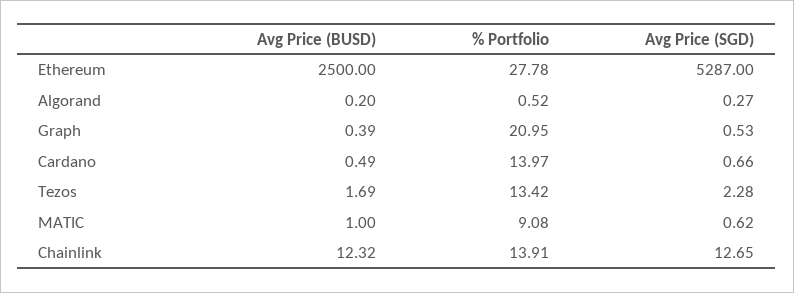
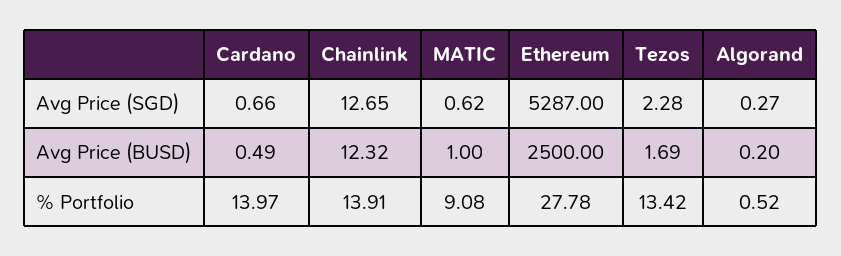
  {
    "Avg Price (BUSD)": {
      "Ethereum": 2500,
      "Algorand": 0.2,
-     "Graph": 0.39,
      "Cardano": 0.49,
      "Tezos": 1.69,
      "MATIC": 1,
      "Chainlink": 12.32
    },
    "% Portfolio": {
      "Ethereum": 27.78,
      "Algorand": 0.52,
-     "Graph": 20.95,
      "Cardano": 13.97,
      "Tezos": 13.42,
      "MATIC": 9.08,
      "Chainlink": 13.91
    },
    "Avg Price (SGD)": {
      "Ethereum": 5287,
      "Algorand": 0.27,
-     "Graph": 0.53,
      "Cardano": 0.66,
      "Tezos": 2.28,
      "MATIC": 0.62,
      "Chainlink": 12.65
    }
  }

